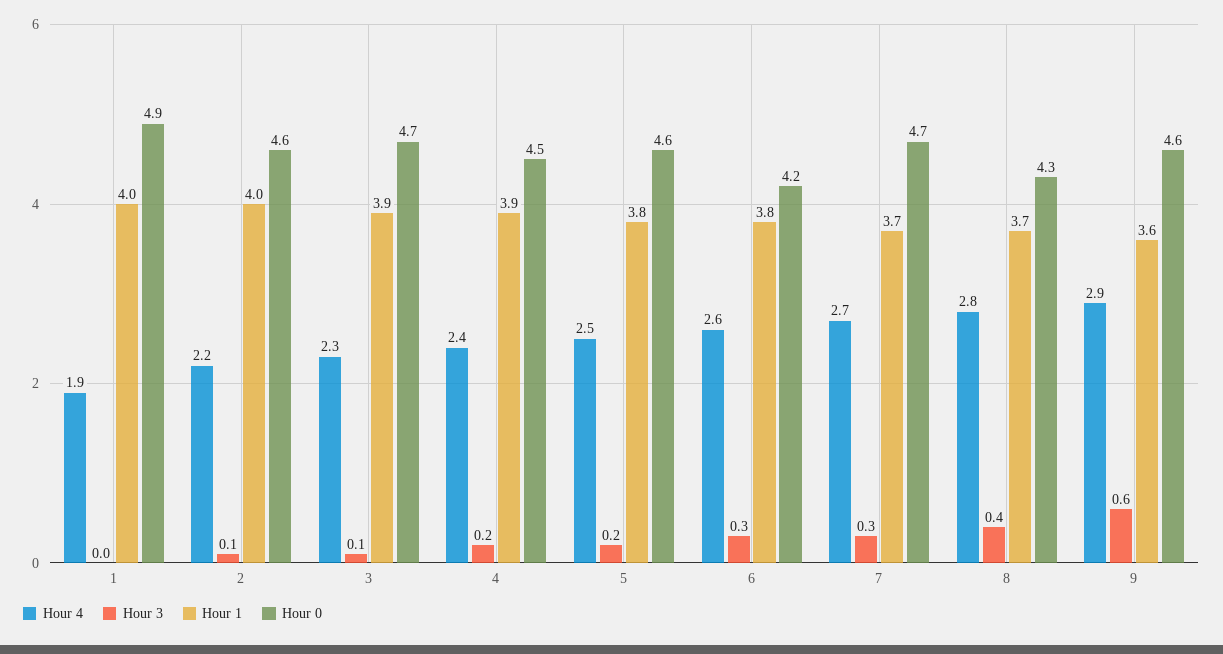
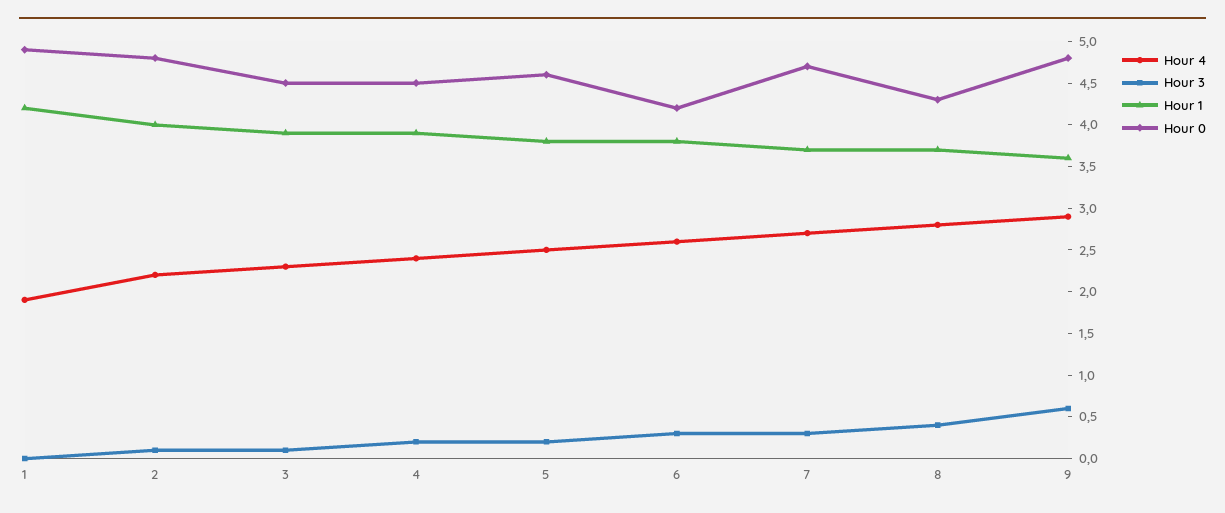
  {
    "Hour 4": {
      "1": 1.9,
      "2": 2.2,
      "3": 2.3,
      "4": 2.4,
      "5": 2.5,
      "6": 2.6,
      "7": 2.7,
      "8": 2.8,
      "9": 2.9
    },
    "Hour 3": {
      "1": 0,
      "2": 0.1,
      "3": 0.1,
      "4": 0.2,
      "5": 0.2,
      "6": 0.3,
      "7": 0.3,
      "8": 0.4,
      "9": 0.6
    },
    "Hour 1": {
-     "1": 4,
+     "1": 4.2,
      "2": 4,
      "3": 3.9,
      "4": 3.9,
      "5": 3.8,
      "6": 3.8,
      "7": 3.7,
      "8": 3.7,
      "9": 3.6
    },
    "Hour 0": {
      "1": 4.9,
-     "2": 4.6,
+     "2": 4.8,
-     "3": 4.7,
+     "3": 4.5,
      "4": 4.5,
      "5": 4.6,
      "6": 4.2,
      "7": 4.7,
      "8": 4.3,
-     "9": 4.6
+     "9": 4.8
    }
  }

